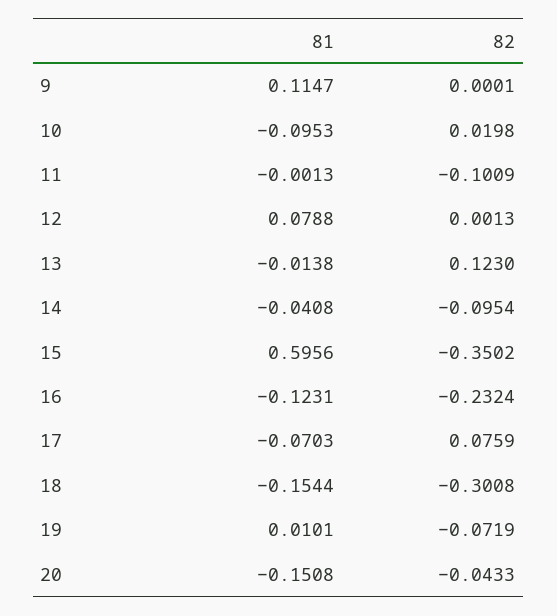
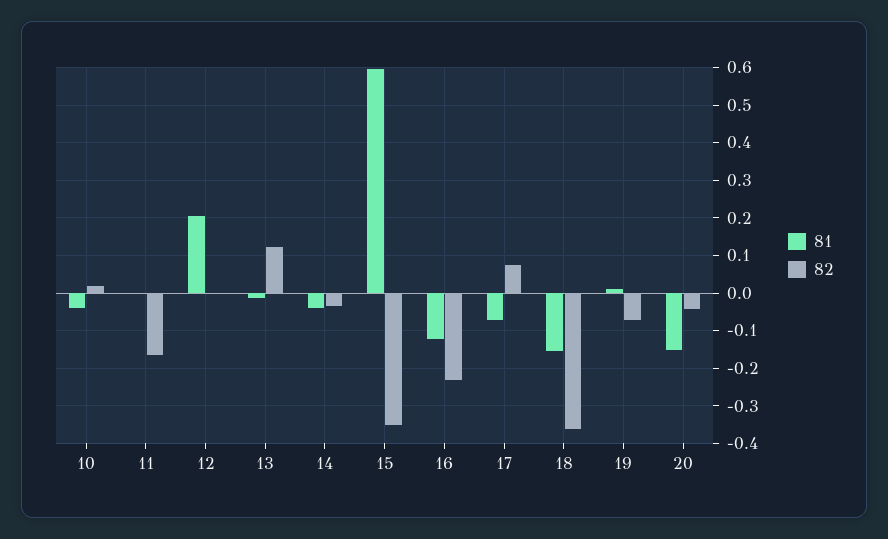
  {
    "81": {
-     "9": 0.1147,
-     "10": -0.0953,
+     "10": -0.04,
      "11": -0.0013,
-     "12": 0.0788,
+     "12": 0.2,
      "13": -0.0138,
      "14": -0.0408,
      "15": 0.5956,
      "16": -0.1231,
      "17": -0.0703,
      "18": -0.1544,
      "19": 0.0101,
      "20": -0.1508
    },
    "82": {
-     "9": 0.0001,
      "10": 0.0198,
-     "11": -0.1009,
+     "11": -0.16,
      "12": 0.0013,
      "13": 0.123,
-     "14": -0.0954,
+     "14": -0.04,
      "15": -0.3502,
      "16": -0.2324,
      "17": 0.0759,
-     "18": -0.3008,
+     "18": -0.36,
      "19": -0.0719,
      "20": -0.0433
    }
  }

